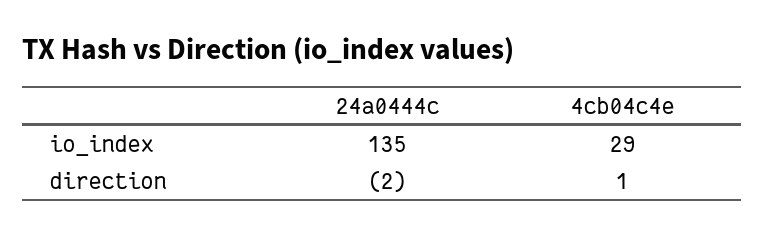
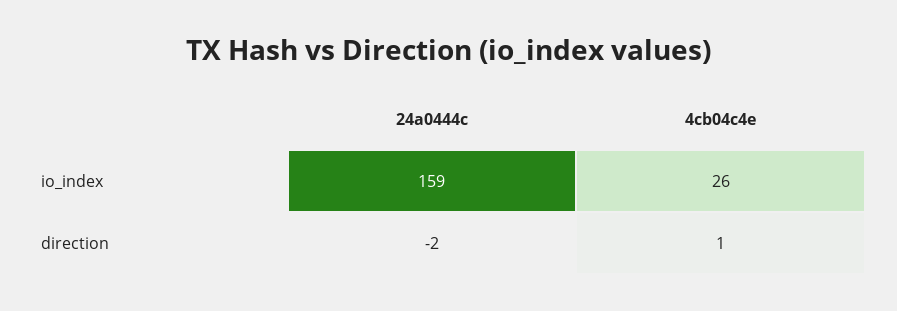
  {
    "24a0444c": {
-     "io_index": 135,
+     "io_index": 159,
      "direction": -2
    },
    "4cb04c4e": {
-     "io_index": 29,
+     "io_index": 26,
      "direction": 1
    }
  }

